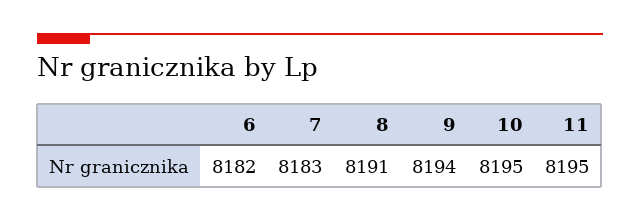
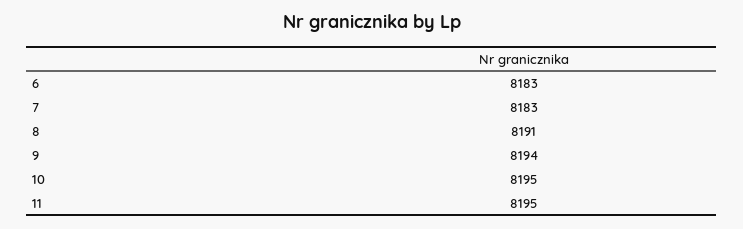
  {
-   "6": 8182,
+   "6": 8183,
    "7": 8183,
    "8": 8191,
    "9": 8194,
    "10": 8195,
    "11": 8195
  }

